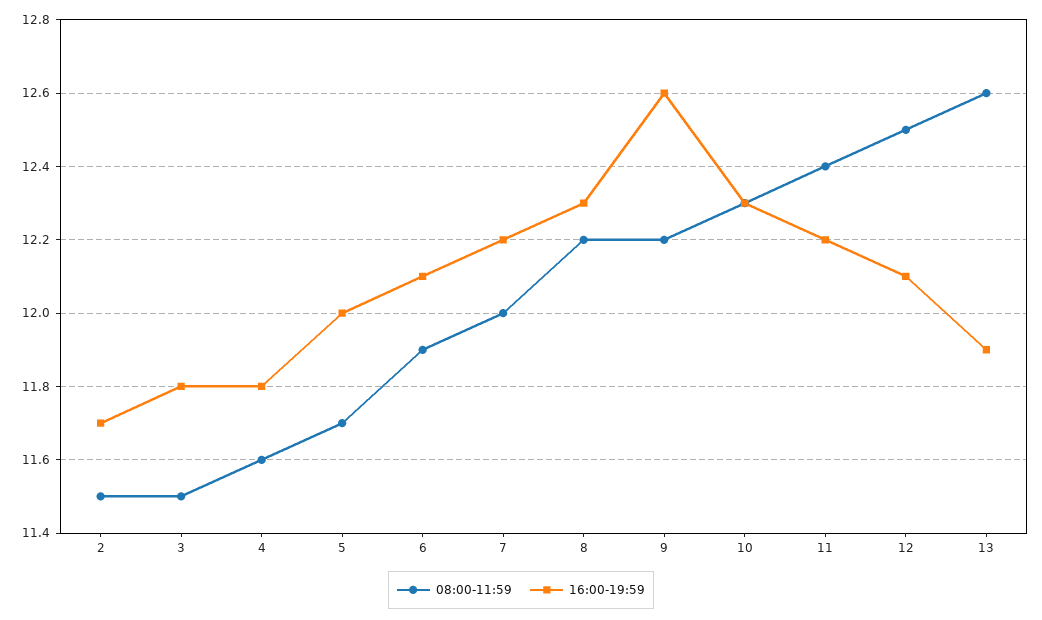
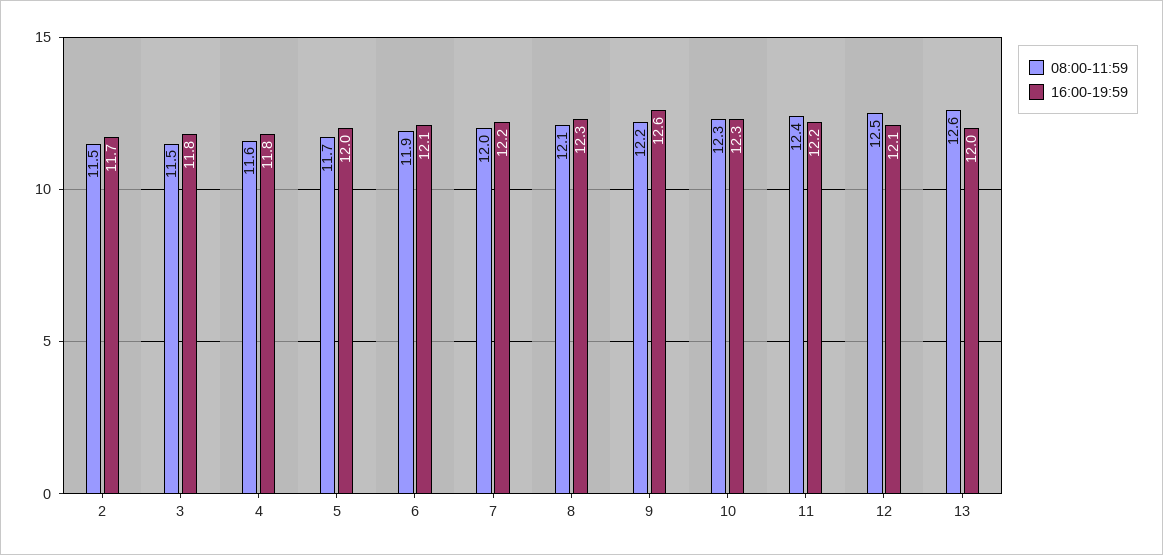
  {
    "08:00-11:59": {
      "2": 11.5,
      "3": 11.5,
      "4": 11.6,
      "5": 11.7,
      "6": 11.9,
      "7": 12,
-     "8": 12.2,
+     "8": 12.1,
      "9": 12.2,
      "10": 12.3,
      "11": 12.4,
      "12": 12.5,
      "13": 12.6
    },
    "16:00-19:59": {
      "2": 11.7,
      "3": 11.8,
      "4": 11.8,
      "5": 12,
      "6": 12.1,
      "7": 12.2,
      "8": 12.3,
      "9": 12.6,
      "10": 12.3,
      "11": 12.2,
      "12": 12.1,
-     "13": 11.9
+     "13": 12
    }
  }

